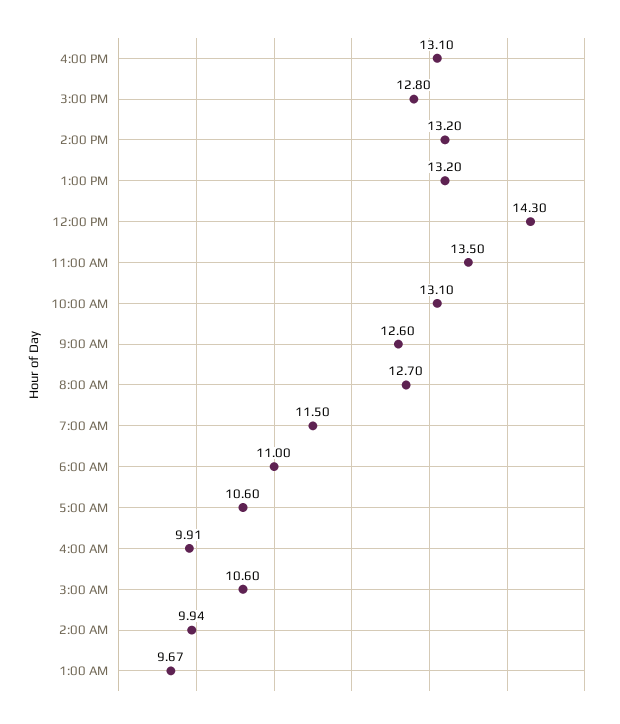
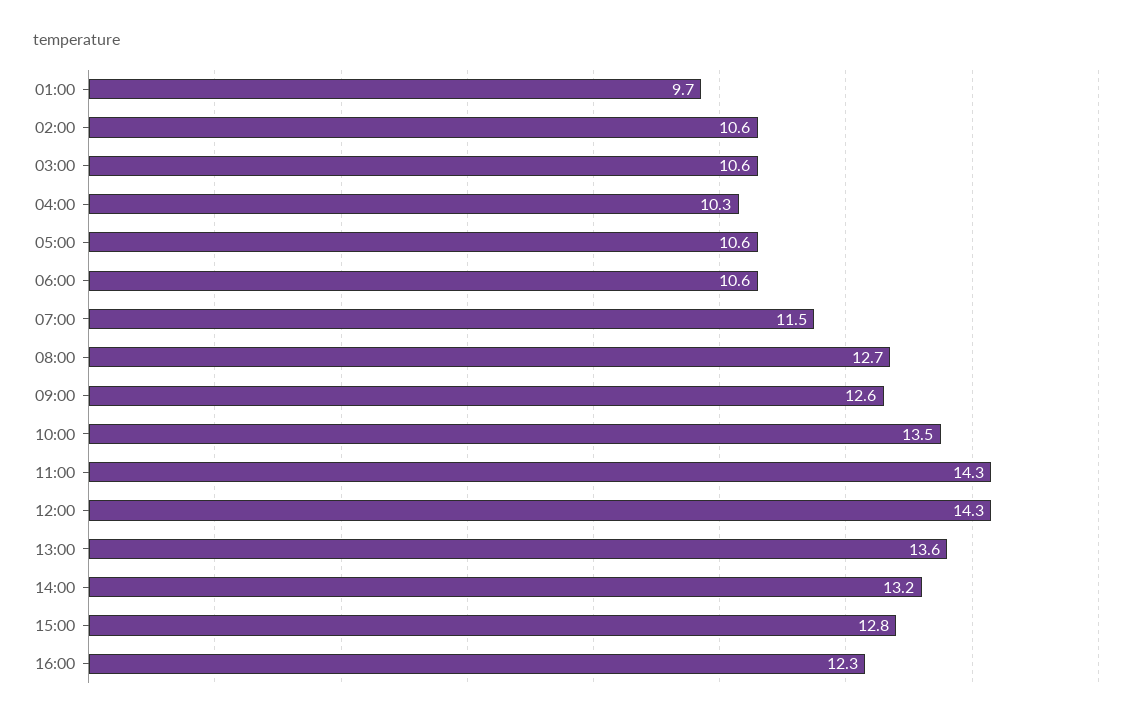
  {
-   "4:00 PM": 13.1,
+   "4:00 PM": 12.3,
    "3:00 PM": 12.8,
    "2:00 PM": 13.2,
-   "1:00 PM": 13.2,
+   "1:00 PM": 13.6,
    "12:00 PM": 14.3,
-   "11:00 AM": 13.5,
+   "11:00 AM": 14.3,
-   "10:00 AM": 13.1,
+   "10:00 AM": 13.5,
    "9:00 AM": 12.6,
    "8:00 AM": 12.7,
    "7:00 AM": 11.5,
-   "6:00 AM": 11,
+   "6:00 AM": 10.6,
    "5:00 AM": 10.6,
-   "4:00 AM": 9.91,
+   "4:00 AM": 10.3,
    "3:00 AM": 10.6,
-   "2:00 AM": 9.94,
+   "2:00 AM": 10.6,
    "1:00 AM": 9.67
  }

